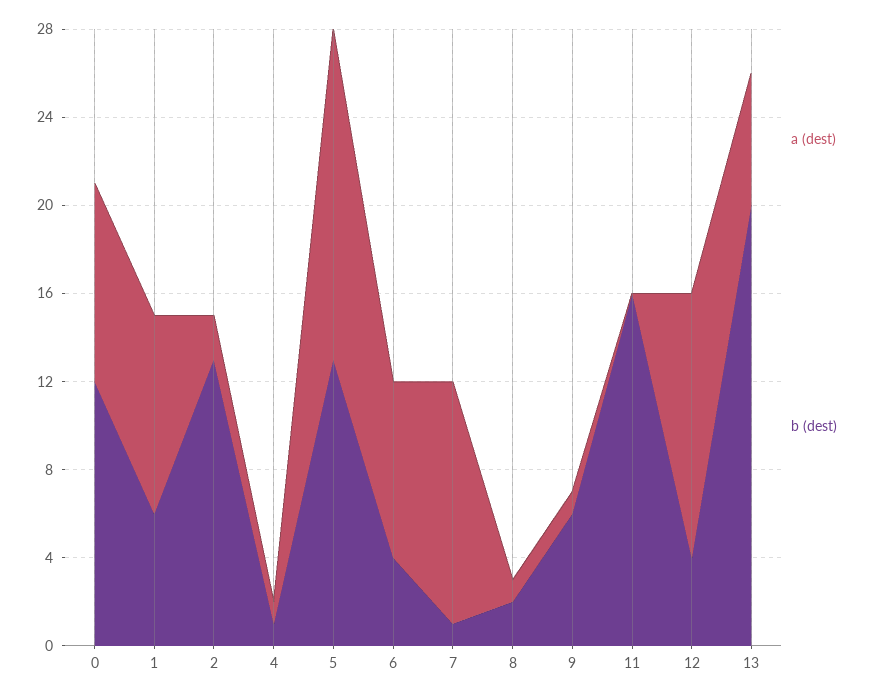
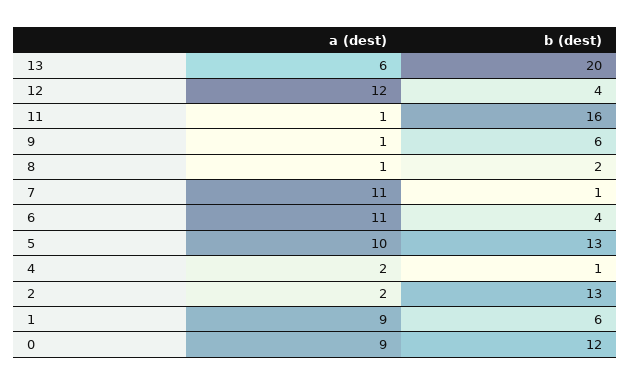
  {
    "a (dest)": {
      "0": 9,
      "1": 9,
      "2": 2,
-     "4": 1,
+     "4": 2,
-     "5": 15,
+     "5": 10,
-     "6": 8,
+     "6": 11,
      "7": 11,
      "8": 1,
      "9": 1,
-     "11": 0,
+     "11": 1,
      "12": 12,
      "13": 6
    },
    "b (dest)": {
      "0": 12,
      "1": 6,
      "2": 13,
      "4": 1,
      "5": 13,
      "6": 4,
      "7": 1,
      "8": 2,
      "9": 6,
      "11": 16,
      "12": 4,
      "13": 20
    }
  }

